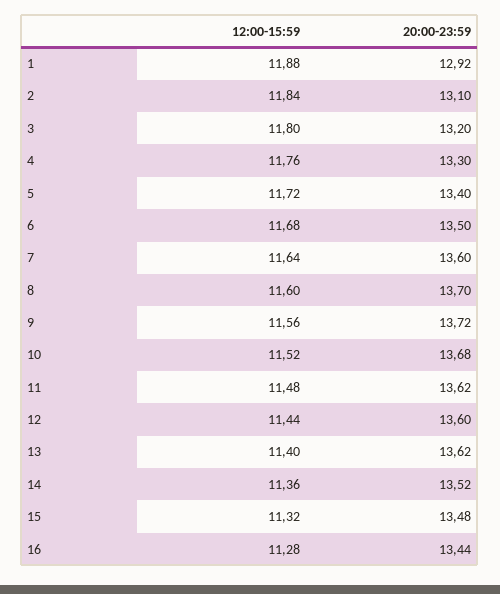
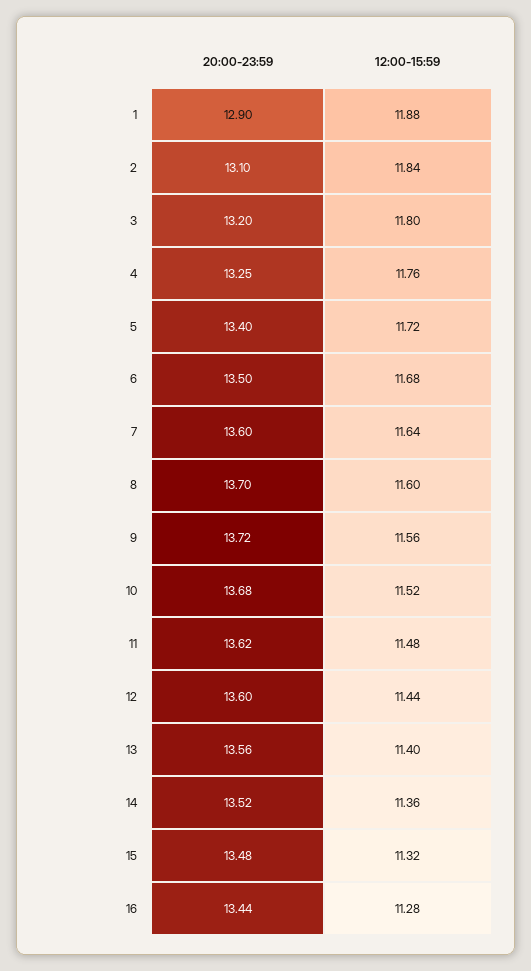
  {
    "12:00-15:59": {
      "1": 11.88,
      "2": 11.84,
      "3": 11.8,
      "4": 11.76,
      "5": 11.72,
      "6": 11.68,
      "7": 11.64,
      "8": 11.6,
      "9": 11.56,
      "10": 11.52,
      "11": 11.48,
      "12": 11.44,
      "13": 11.4,
      "14": 11.36,
      "15": 11.32,
      "16": 11.28
    },
    "20:00-23:59": {
-     "1": 12.92,
+     "1": 12.9,
      "2": 13.1,
      "3": 13.2,
-     "4": 13.3,
+     "4": 13.25,
      "5": 13.4,
      "6": 13.5,
      "7": 13.6,
      "8": 13.7,
      "9": 13.72,
      "10": 13.68,
      "11": 13.62,
      "12": 13.6,
-     "13": 13.62,
+     "13": 13.56,
      "14": 13.52,
      "15": 13.48,
      "16": 13.44
    }
  }

